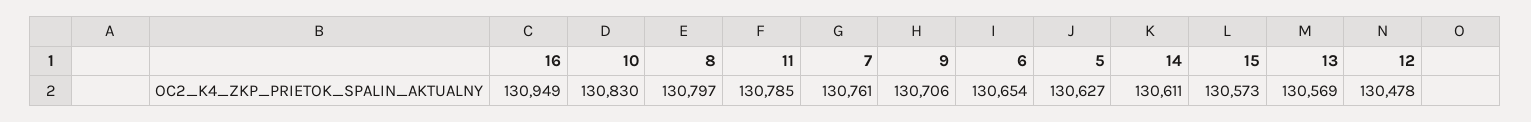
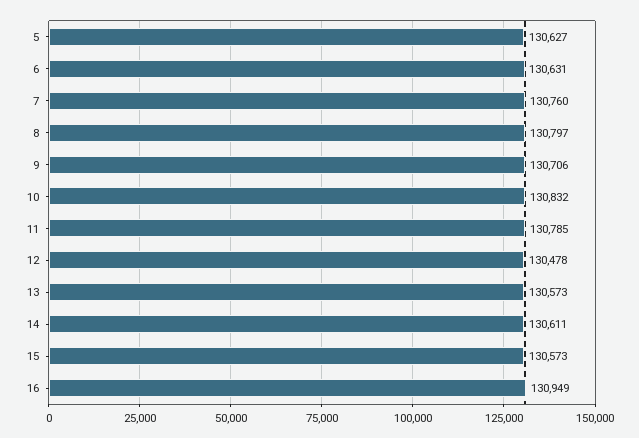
  {
    "16": 130949,
-   "10": 130830,
+   "10": 130832,
    "8": 130797,
    "11": 130785,
-   "7": 130761,
+   "7": 130760,
    "9": 130706,
-   "6": 130654,
+   "6": 130631,
    "5": 130627,
    "14": 130611,
    "15": 130573,
-   "13": 130569,
+   "13": 130573,
    "12": 130478
  }

